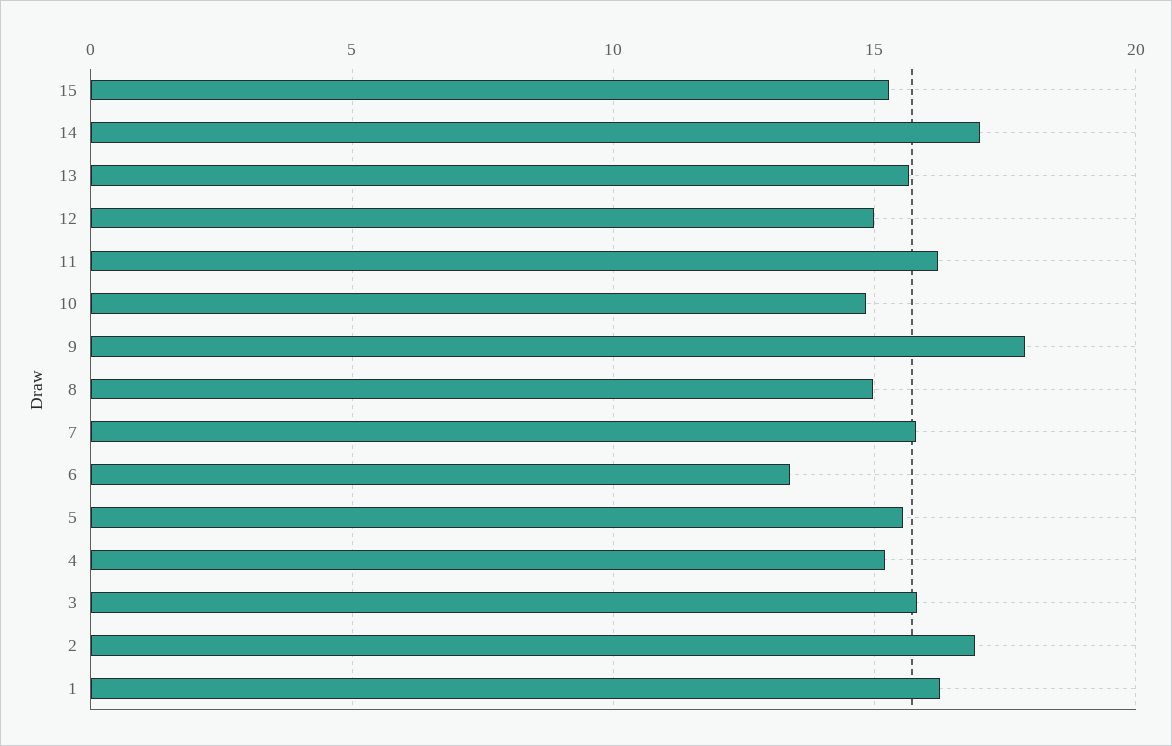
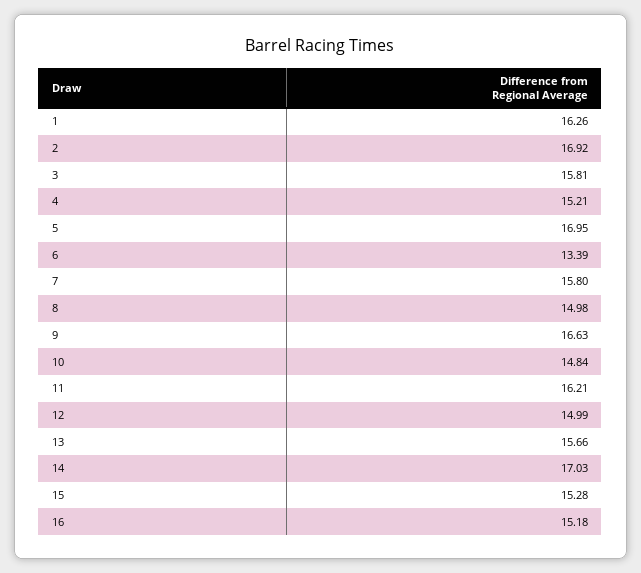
  {
    "15": 15.28,
    "14": 17.03,
    "13": 15.66,
    "12": 14.99,
    "11": 16.21,
    "10": 14.84,
-   "9": 18,
+   "9": 16.63,
    "8": 14.98,
    "7": 15.8,
    "6": 13.39,
-   "5": 15.5,
+   "5": 16.95,
    "4": 15.21,
    "3": 15.81,
    "2": 16.92,
-   "1": 16.26
+   "1": 16.26,
+   "16": 15.18
  }

